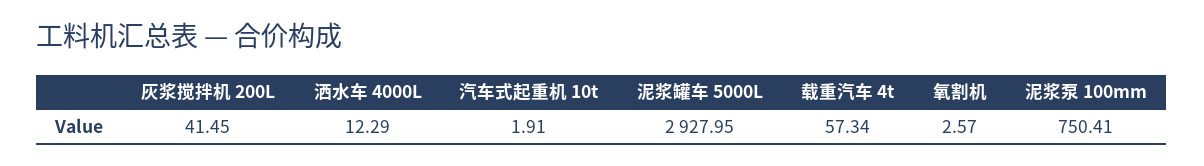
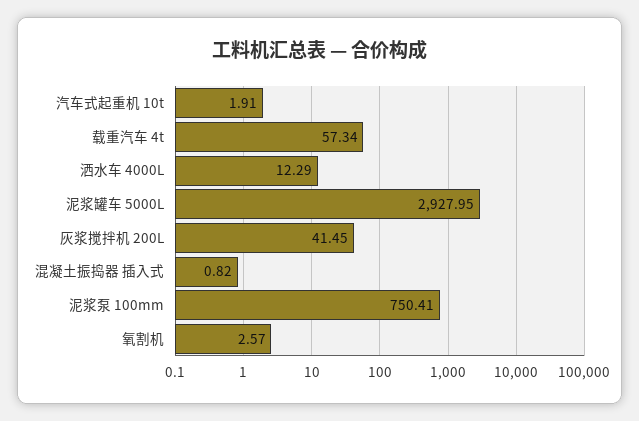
  {
    "灰浆搅拌机 200L": 41.45,
    "洒水车 4000L": 12.29,
    "汽车式起重机 10t": 1.91,
    "泥浆罐车 5000L": 2927.95,
    "载重汽车 4t": 57.34,
    "氧割机": 2.57,
-   "泥浆泵 100mm": 750.41
+   "泥浆泵 100mm": 750.41,
+   "混凝土振捣器 插入式": 0.82
  }

